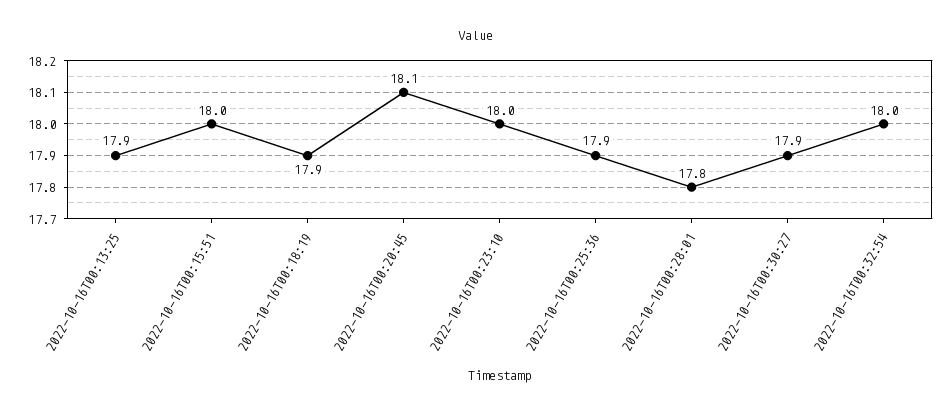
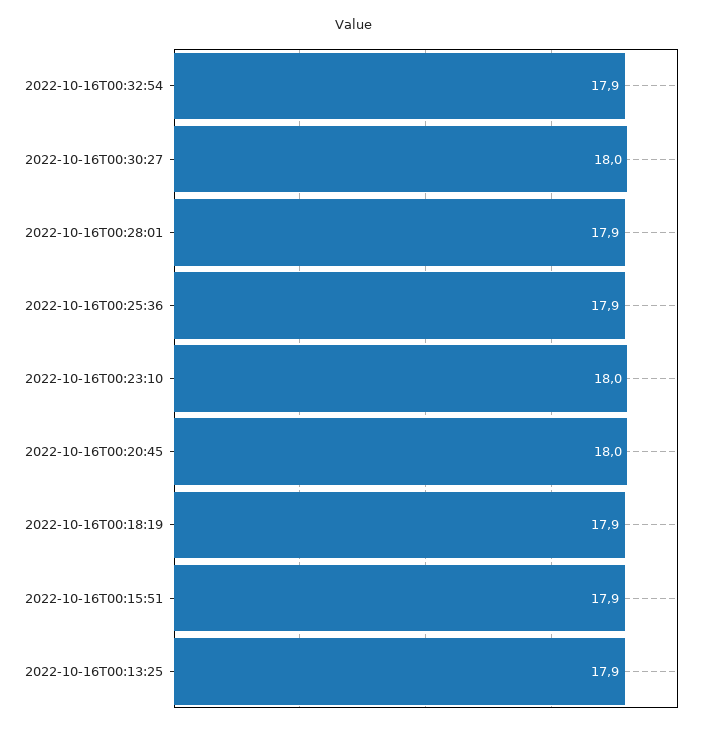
  {
    "2022-10-16T00:13:25": 17.9,
-   "2022-10-16T00:15:51": 18,
+   "2022-10-16T00:15:51": 17.9,
    "2022-10-16T00:18:19": 17.9,
-   "2022-10-16T00:20:45": 18.1,
+   "2022-10-16T00:20:45": 18,
    "2022-10-16T00:23:10": 18,
    "2022-10-16T00:25:36": 17.9,
-   "2022-10-16T00:28:01": 17.8,
+   "2022-10-16T00:28:01": 17.9,
-   "2022-10-16T00:30:27": 17.9,
+   "2022-10-16T00:30:27": 18,
-   "2022-10-16T00:32:54": 18
+   "2022-10-16T00:32:54": 17.9
  }

